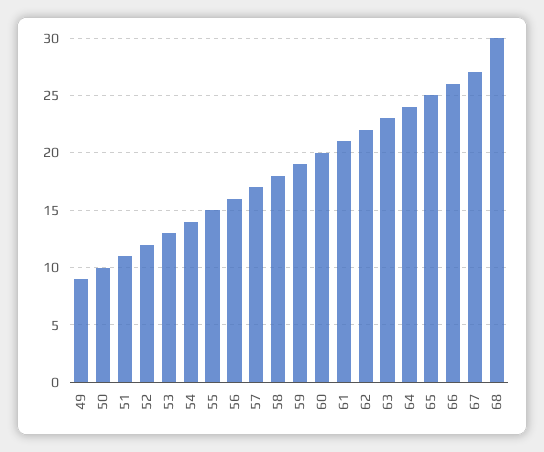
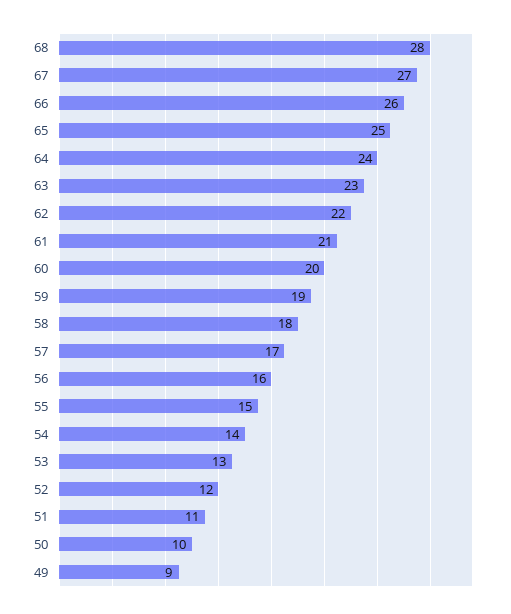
  {
    "49": 9,
    "50": 10,
    "51": 11,
    "52": 12,
    "53": 13,
    "54": 14,
    "55": 15,
    "56": 16,
    "57": 17,
    "58": 18,
    "59": 19,
    "60": 20,
    "61": 21,
    "62": 22,
    "63": 23,
    "64": 24,
    "65": 25,
    "66": 26,
    "67": 27,
-   "68": 30
+   "68": 28
  }

